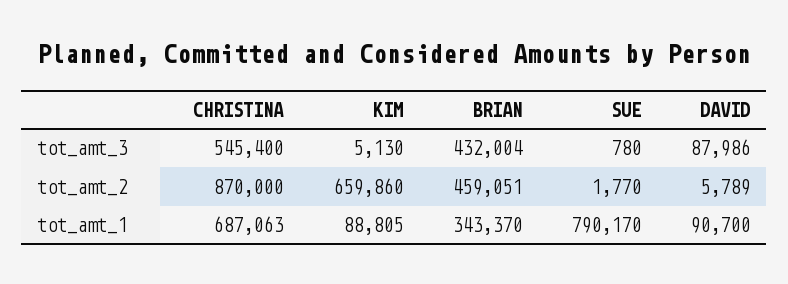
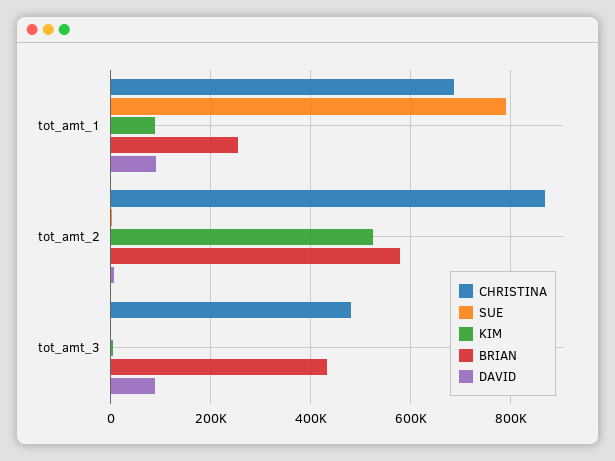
  {
    "CHRISTINA": {
-     "tot_amt_3": 545400,
+     "tot_amt_3": 480000,
      "tot_amt_2": 870000,
      "tot_amt_1": 687063
    },
    "KIM": {
      "tot_amt_3": 5130,
-     "tot_amt_2": 659860,
+     "tot_amt_2": 520000,
      "tot_amt_1": 88805
    },
    "BRIAN": {
      "tot_amt_3": 432004,
-     "tot_amt_2": 459051,
+     "tot_amt_2": 580000,
-     "tot_amt_1": 343370
+     "tot_amt_1": 260000
    },
    "SUE": {
      "tot_amt_3": 780,
      "tot_amt_2": 1770,
      "tot_amt_1": 790170
    },
    "DAVID": {
      "tot_amt_3": 87986,
      "tot_amt_2": 5789,
      "tot_amt_1": 90700
    }
  }

